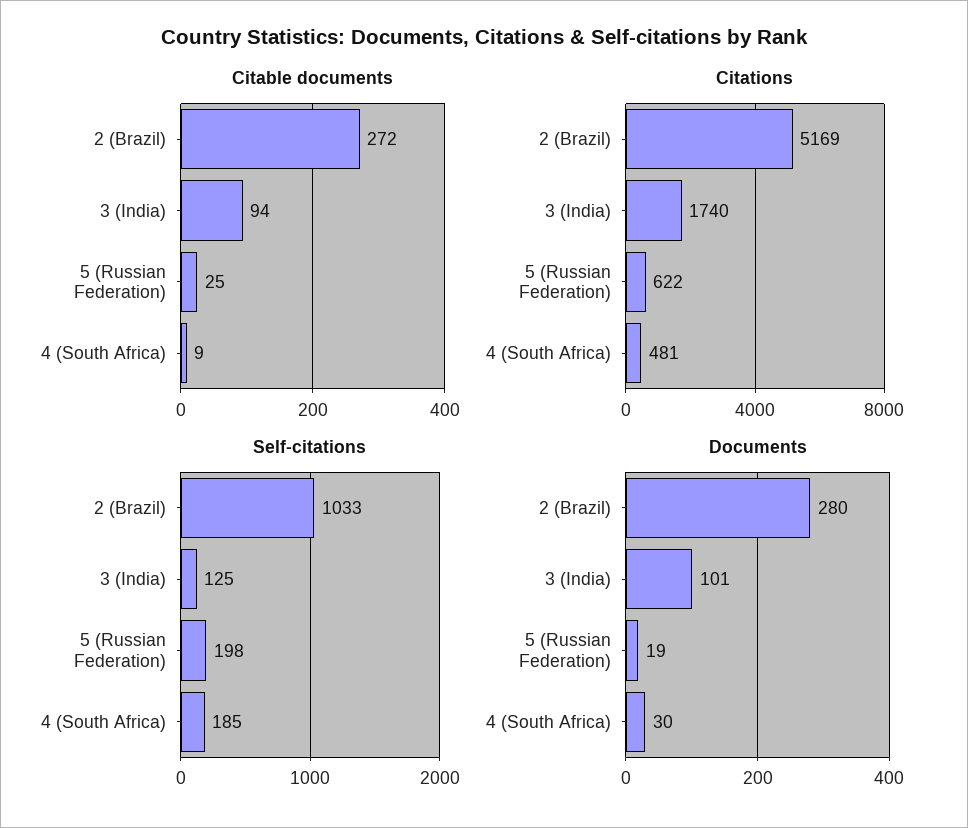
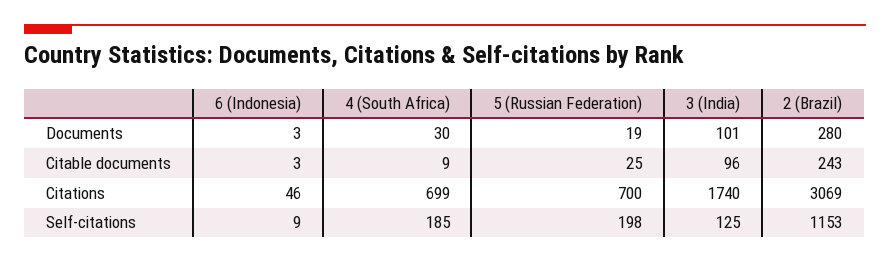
  {
    "Citable documents": {
-     "2 (Brazil)": 272,
+     "2 (Brazil)": 243,
-     "3 (India)": 94,
+     "3 (India)": 96,
      "5 (Russian Federation)": 25,
-     "4 (South Africa)": 9
+     "4 (South Africa)": 9,
+     "6 (Indonesia)": 3
    },
    "Citations": {
-     "2 (Brazil)": 5169,
+     "2 (Brazil)": 3069,
      "3 (India)": 1740,
-     "5 (Russian Federation)": 622,
+     "5 (Russian Federation)": 700,
-     "4 (South Africa)": 481
+     "4 (South Africa)": 699,
+     "6 (Indonesia)": 46
    },
    "Self-citations": {
-     "2 (Brazil)": 1033,
+     "2 (Brazil)": 1153,
      "3 (India)": 125,
      "5 (Russian Federation)": 198,
-     "4 (South Africa)": 185
+     "4 (South Africa)": 185,
+     "6 (Indonesia)": 9
    },
    "Documents": {
      "2 (Brazil)": 280,
      "3 (India)": 101,
      "5 (Russian Federation)": 19,
-     "4 (South Africa)": 30
+     "4 (South Africa)": 30,
+     "6 (Indonesia)": 3
    }
  }

